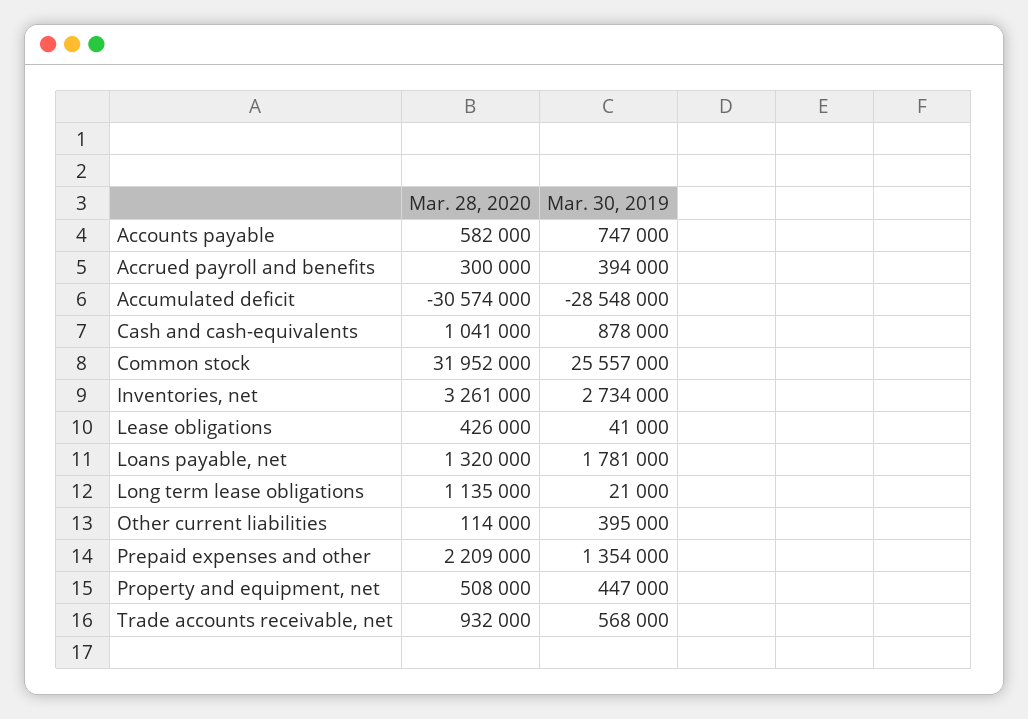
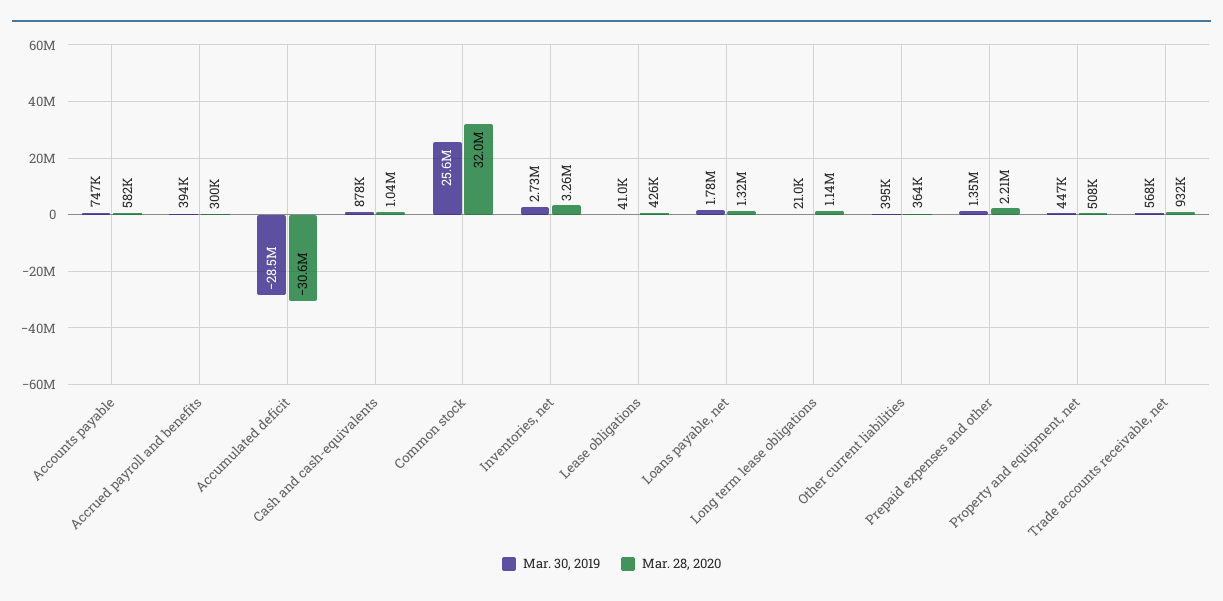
  {
    "Mar. 28, 2020": {
      "Accounts payable": 582000,
      "Accrued payroll and benefits": 300000,
      "Accumulated deficit": -30574000,
      "Cash and cash-equivalents": 1041000,
      "Common stock": 31952000,
      "Inventories, net": 3261000,
      "Lease obligations": 426000,
      "Loans payable, net": 1320000,
      "Long term lease obligations": 1135000,
-     "Other current liabilities": 114000,
+     "Other current liabilities": 364000,
      "Prepaid expenses and other": 2209000,
      "Property and equipment, net": 508000,
      "Trade accounts receivable, net": 932000
    },
    "Mar. 30, 2019": {
      "Accounts payable": 747000,
      "Accrued payroll and benefits": 394000,
      "Accumulated deficit": -28548000,
      "Cash and cash-equivalents": 878000,
      "Common stock": 25557000,
      "Inventories, net": 2734000,
      "Lease obligations": 41000,
      "Loans payable, net": 1781000,
      "Long term lease obligations": 21000,
      "Other current liabilities": 395000,
      "Prepaid expenses and other": 1354000,
      "Property and equipment, net": 447000,
      "Trade accounts receivable, net": 568000
    }
  }

